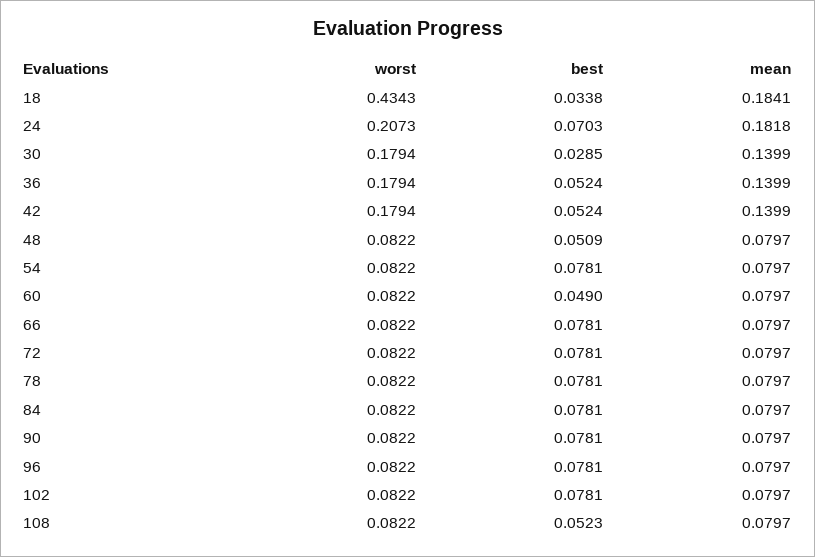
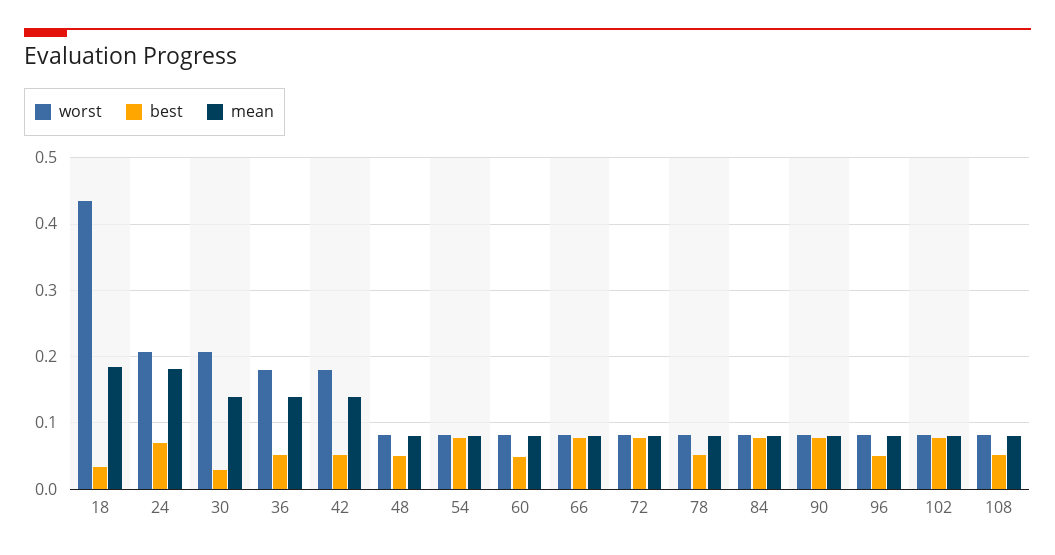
  {
    "worst": {
      "18": 0.4343,
      "24": 0.2073,
-     "30": 0.1794,
+     "30": 0.21,
      "36": 0.1794,
      "42": 0.1794,
      "48": 0.0822,
      "54": 0.0822,
      "60": 0.0822,
      "66": 0.0822,
      "72": 0.0822,
      "78": 0.0822,
      "84": 0.0822,
      "90": 0.0822,
      "96": 0.0822,
      "102": 0.0822,
      "108": 0.0822
    },
    "best": {
      "18": 0.0338,
      "24": 0.0703,
      "30": 0.0285,
      "36": 0.0524,
      "42": 0.0524,
      "48": 0.0509,
      "54": 0.0781,
      "60": 0.049,
      "66": 0.0781,
      "72": 0.0781,
-     "78": 0.0781,
+     "78": 0.05,
      "84": 0.0781,
      "90": 0.0781,
-     "96": 0.0781,
+     "96": 0.05,
      "102": 0.0781,
      "108": 0.0523
    },
    "mean": {
      "18": 0.1841,
      "24": 0.1818,
      "30": 0.1399,
      "36": 0.1399,
      "42": 0.1399,
      "48": 0.0797,
      "54": 0.0797,
      "60": 0.0797,
      "66": 0.0797,
      "72": 0.0797,
      "78": 0.0797,
      "84": 0.0797,
      "90": 0.0797,
      "96": 0.0797,
      "102": 0.0797,
      "108": 0.0797
    }
  }

